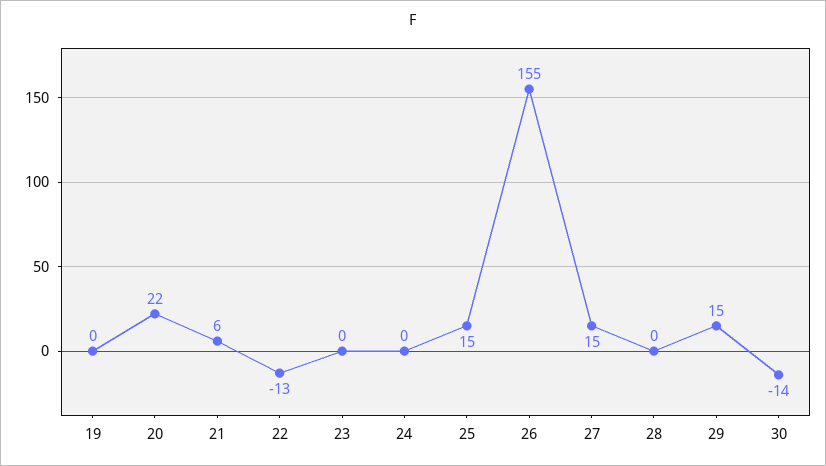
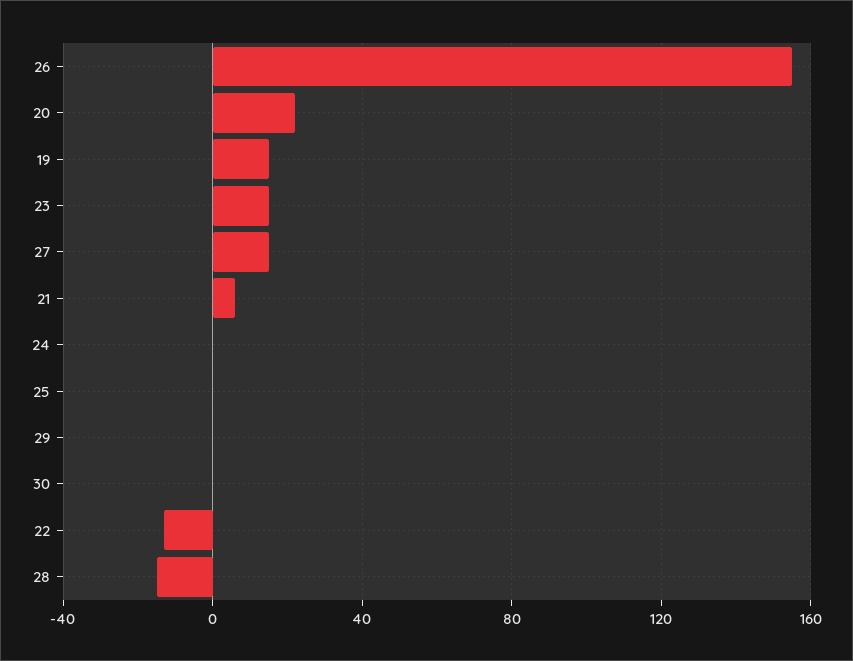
  {
-   "19": 0,
+   "19": 15,
    "20": 22,
    "21": 6,
    "22": -13,
-   "23": 0,
+   "23": 15,
    "24": 0,
-   "25": 15,
+   "25": 0,
    "26": 155,
    "27": 15,
-   "28": 0,
+   "28": -15,
-   "29": 15,
+   "29": 0,
-   "30": -14
+   "30": 0
  }

